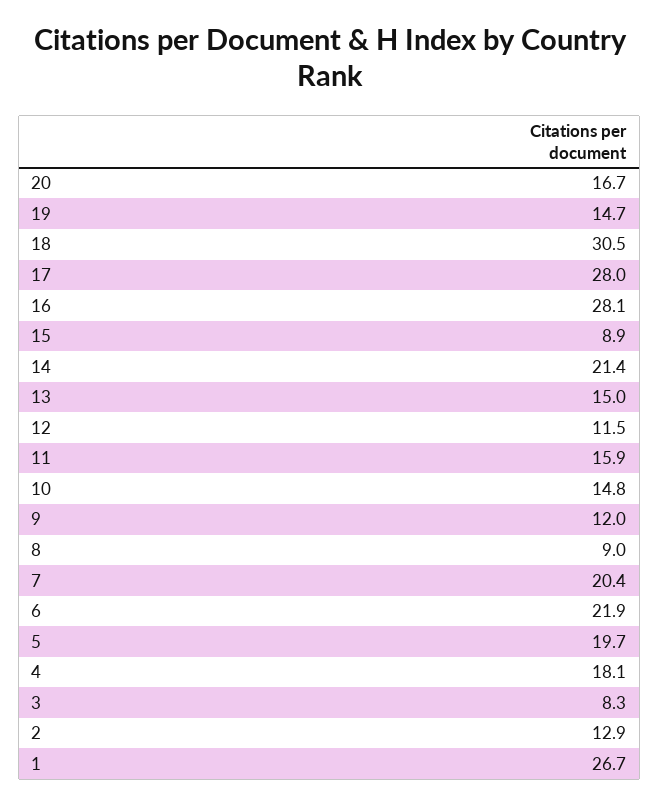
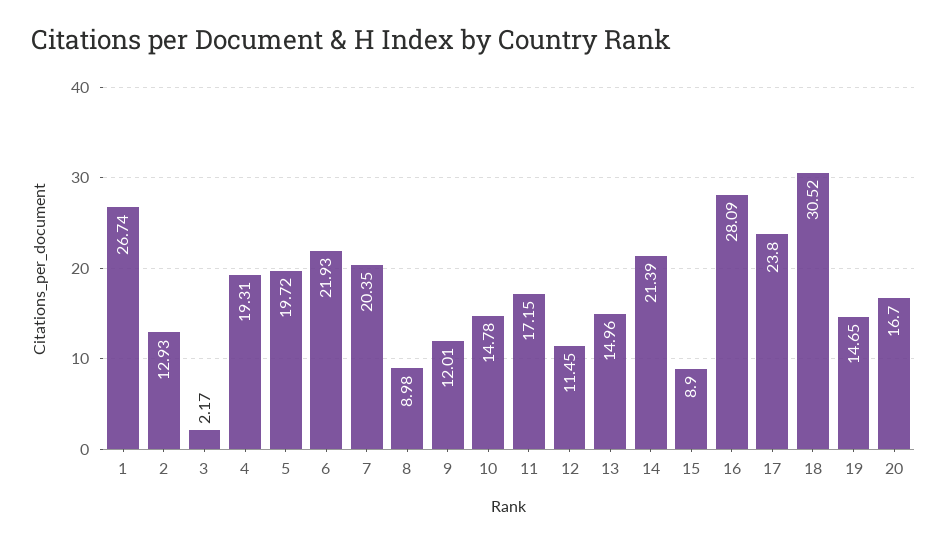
  {
    "20": 16.7,
    "19": 14.65,
    "18": 30.52,
-   "17": 28,
+   "17": 23.8,
    "16": 28.09,
    "15": 8.9,
    "14": 21.39,
    "13": 14.96,
    "12": 11.45,
-   "11": 15.9,
+   "11": 17.15,
    "10": 14.78,
    "9": 12.01,
    "8": 8.98,
    "7": 20.35,
    "6": 21.93,
    "5": 19.72,
-   "4": 18.1,
+   "4": 19.31,
-   "3": 8.3,
+   "3": 2.17,
    "2": 12.93,
    "1": 26.74
  }

